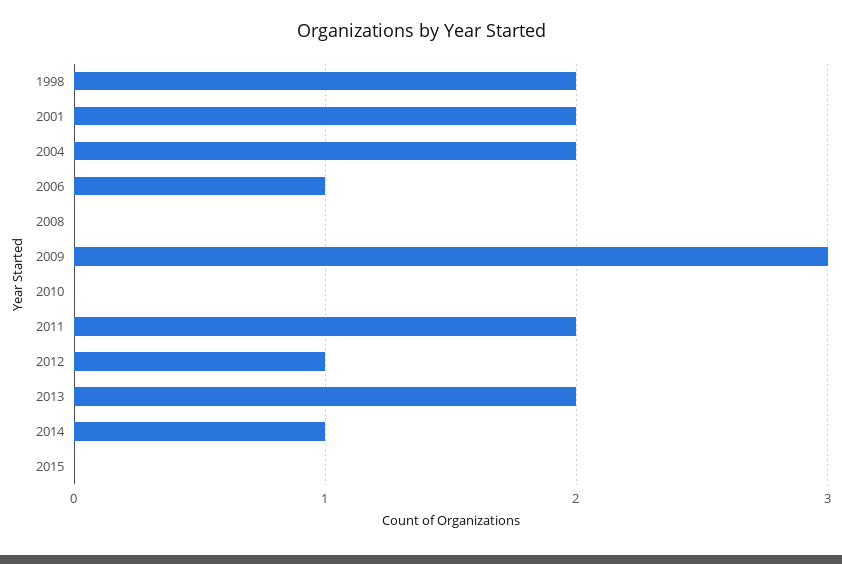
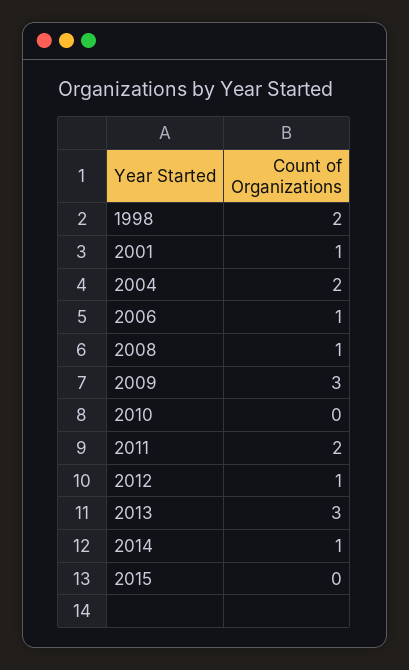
  {
    "1998": 2,
-   "2001": 2,
+   "2001": 1,
    "2004": 2,
    "2006": 1,
-   "2008": 0,
+   "2008": 1,
    "2009": 3,
    "2010": 0,
    "2011": 2,
    "2012": 1,
-   "2013": 2,
+   "2013": 3,
    "2014": 1,
    "2015": 0
  }

